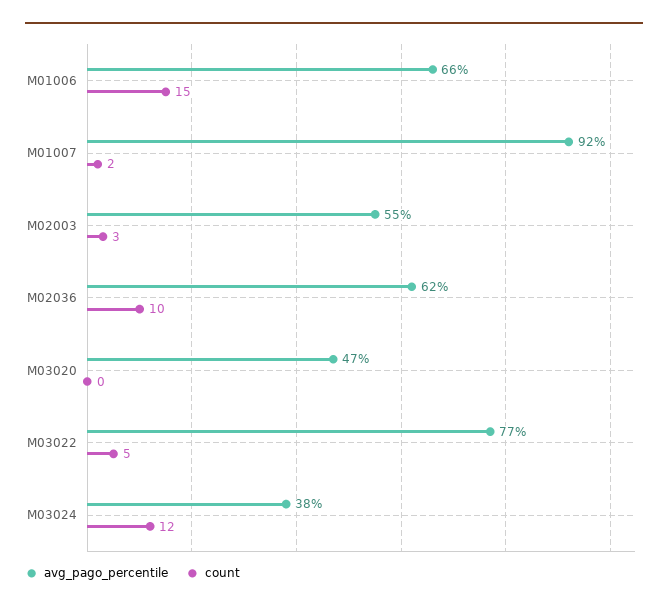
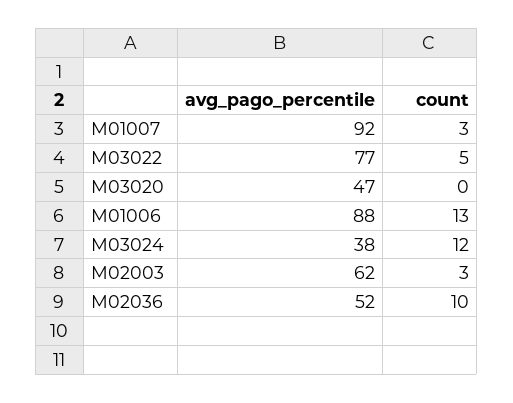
  {
    "avg_pago_percentile": {
-     "M01006": 66,
+     "M01006": 88,
      "M01007": 92,
-     "M02003": 55,
+     "M02003": 62,
-     "M02036": 62,
+     "M02036": 52,
      "M03020": 47,
      "M03022": 77,
      "M03024": 38
    },
    "count": {
-     "M01006": 15,
+     "M01006": 13,
-     "M01007": 2,
+     "M01007": 3,
      "M02003": 3,
      "M02036": 10,
      "M03020": 0,
      "M03022": 5,
      "M03024": 12
    }
  }

